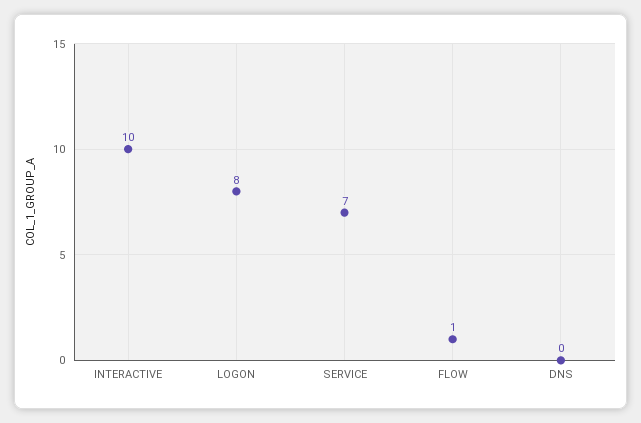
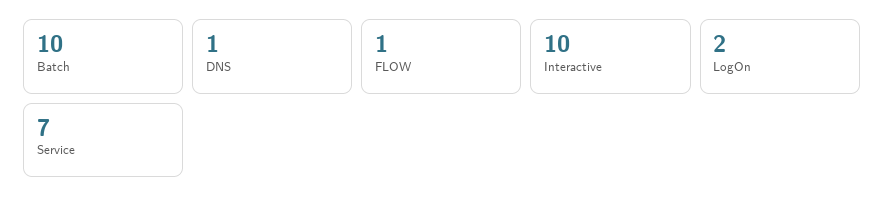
  {
    "INTERACTIVE": 10,
-   "LOGON": 8,
+   "LOGON": 2,
    "SERVICE": 7,
    "FLOW": 1,
-   "DNS": 0
+   "DNS": 1,
+   "Batch": 10
  }

